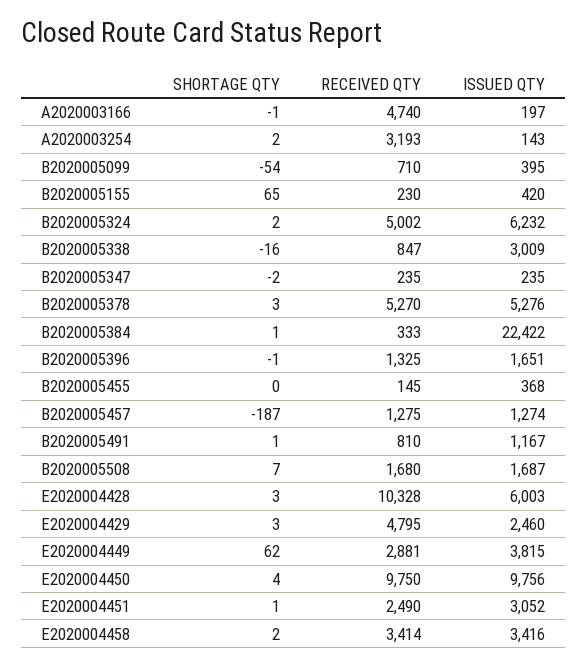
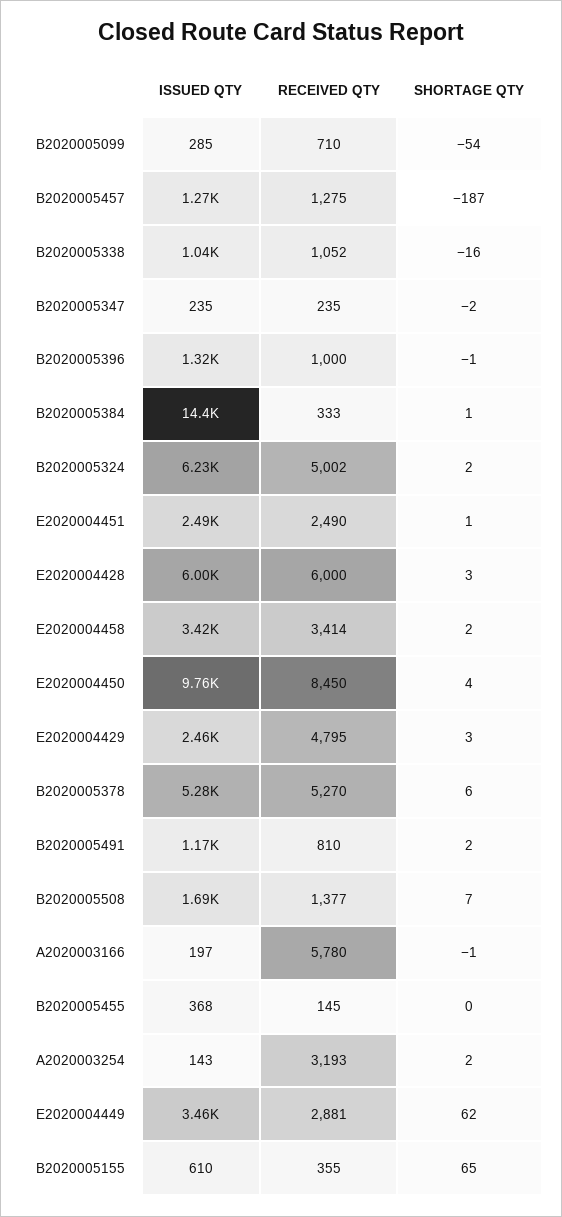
  {
    "SHORTAGE QTY": {
      "A2020003166": -1,
      "A2020003254": 2,
      "B2020005099": -54,
      "B2020005155": 65,
      "B2020005324": 2,
      "B2020005338": -16,
      "B2020005347": -2,
-     "B2020005378": 3,
+     "B2020005378": 6,
      "B2020005384": 1,
      "B2020005396": -1,
      "B2020005455": 0,
      "B2020005457": -187,
-     "B2020005491": 1,
+     "B2020005491": 2,
      "B2020005508": 7,
      "E2020004428": 3,
      "E2020004429": 3,
      "E2020004449": 62,
      "E2020004450": 4,
      "E2020004451": 1,
      "E2020004458": 2
    },
    "RECEIVED QTY": {
-     "A2020003166": 4740,
+     "A2020003166": 5780,
      "A2020003254": 3193,
      "B2020005099": 710,
-     "B2020005155": 230,
+     "B2020005155": 355,
      "B2020005324": 5002,
-     "B2020005338": 847,
+     "B2020005338": 1052,
      "B2020005347": 235,
      "B2020005378": 5270,
      "B2020005384": 333,
-     "B2020005396": 1325,
+     "B2020005396": 1000,
      "B2020005455": 145,
      "B2020005457": 1275,
      "B2020005491": 810,
-     "B2020005508": 1680,
+     "B2020005508": 1377,
-     "E2020004428": 10328,
+     "E2020004428": 6000,
      "E2020004429": 4795,
      "E2020004449": 2881,
-     "E2020004450": 9750,
+     "E2020004450": 8450,
      "E2020004451": 2490,
      "E2020004458": 3414
    },
    "ISSUED QTY": {
      "A2020003166": 197,
      "A2020003254": 143,
-     "B2020005099": 395,
+     "B2020005099": 285,
-     "B2020005155": 420,
+     "B2020005155": 610,
      "B2020005324": 6232,
-     "B2020005338": 3009,
+     "B2020005338": 1040,
      "B2020005347": 235,
      "B2020005378": 5276,
-     "B2020005384": 22422,
+     "B2020005384": 14400,
-     "B2020005396": 1651,
+     "B2020005396": 1320,
      "B2020005455": 368,
      "B2020005457": 1274,
      "B2020005491": 1167,
      "B2020005508": 1687,
      "E2020004428": 6003,
      "E2020004429": 2460,
-     "E2020004449": 3815,
+     "E2020004449": 3460,
      "E2020004450": 9756,
-     "E2020004451": 3052,
+     "E2020004451": 2490,
      "E2020004458": 3416
    }
  }

